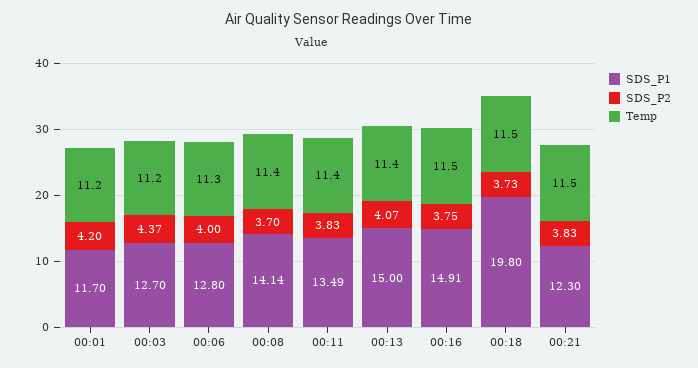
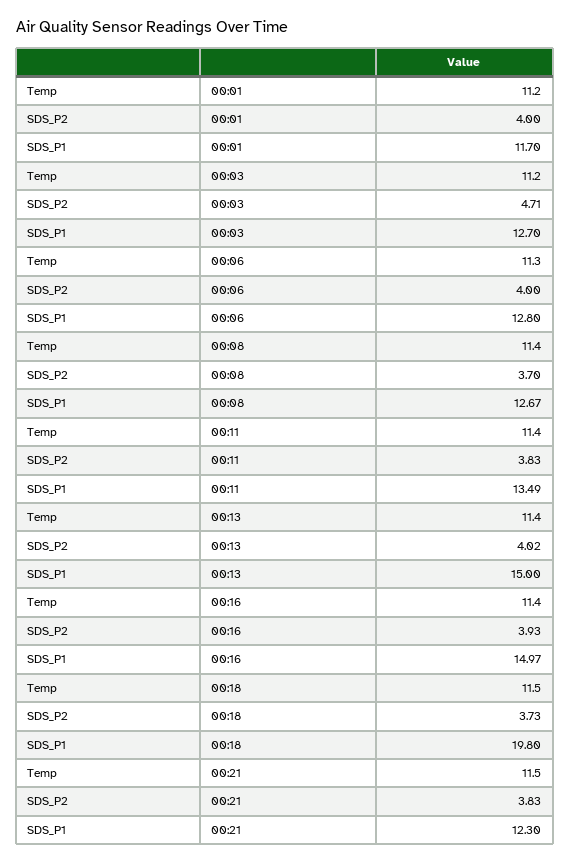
  {
    "SDS_P1": {
      "00:01": 11.7,
      "00:03": 12.7,
      "00:06": 12.8,
-     "00:08": 14.14,
+     "00:08": 12.67,
      "00:11": 13.49,
      "00:13": 15,
-     "00:16": 14.91,
+     "00:16": 14.97,
      "00:18": 19.8,
      "00:21": 12.3
    },
    "SDS_P2": {
-     "00:01": 4.2,
+     "00:01": 4,
-     "00:03": 4.37,
+     "00:03": 4.71,
      "00:06": 4,
      "00:08": 3.7,
      "00:11": 3.83,
-     "00:13": 4.07,
+     "00:13": 4.02,
-     "00:16": 3.75,
+     "00:16": 3.93,
      "00:18": 3.73,
      "00:21": 3.83
    },
    "Temp": {
      "00:01": 11.2,
      "00:03": 11.2,
      "00:06": 11.3,
      "00:08": 11.4,
      "00:11": 11.4,
      "00:13": 11.4,
-     "00:16": 11.5,
+     "00:16": 11.4,
      "00:18": 11.5,
      "00:21": 11.5
    }
  }

